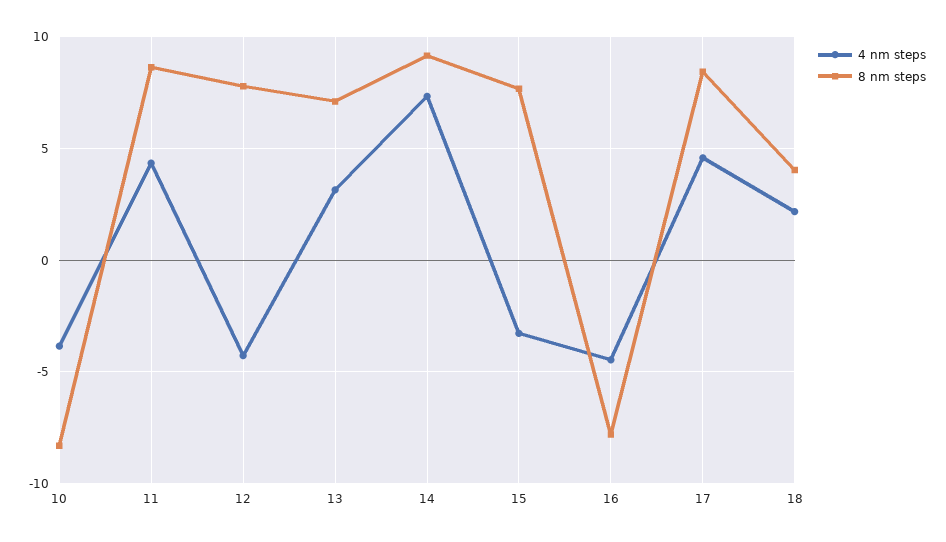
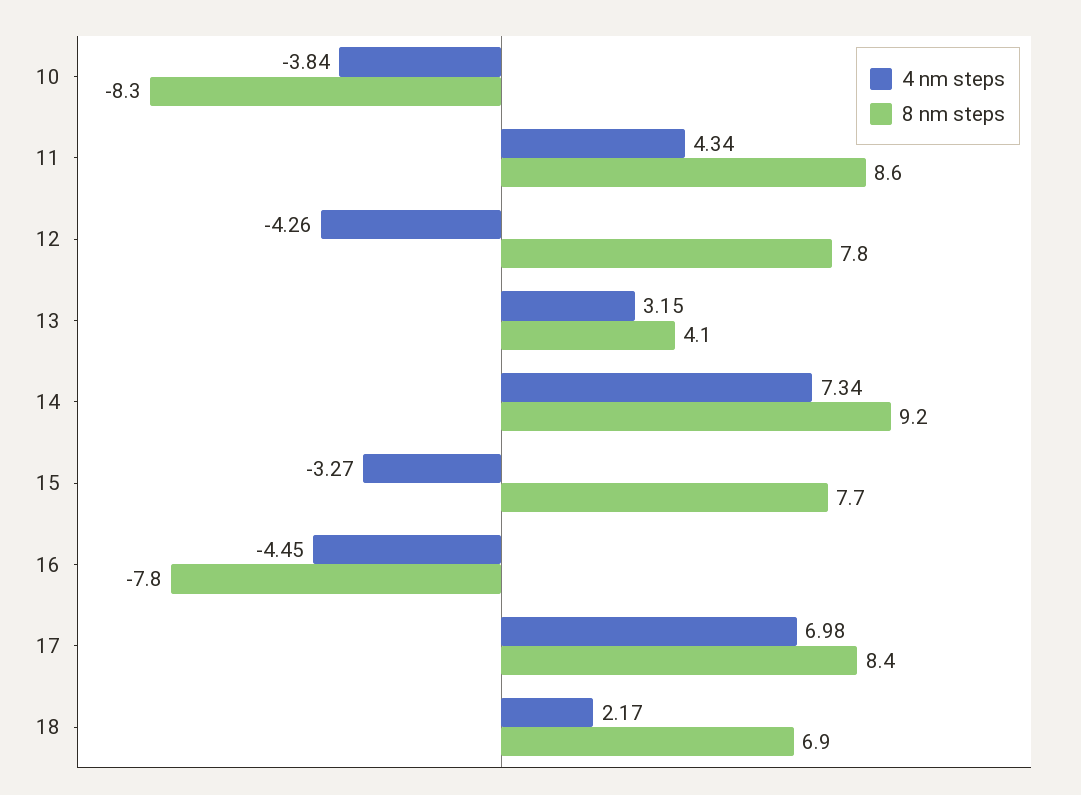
  {
    "4 nm steps": {
      "10": -3.84,
      "11": 4.34,
      "12": -4.26,
      "13": 3.15,
      "14": 7.34,
      "15": -3.27,
      "16": -4.45,
-     "17": 4.5,
+     "17": 6.98,
      "18": 2.17
    },
    "8 nm steps": {
      "10": -8.3,
      "11": 8.6,
      "12": 7.8,
-     "13": 7,
+     "13": 4.1,
      "14": 9.2,
      "15": 7.7,
      "16": -7.8,
      "17": 8.4,
-     "18": 4
+     "18": 6.9
    }
  }

